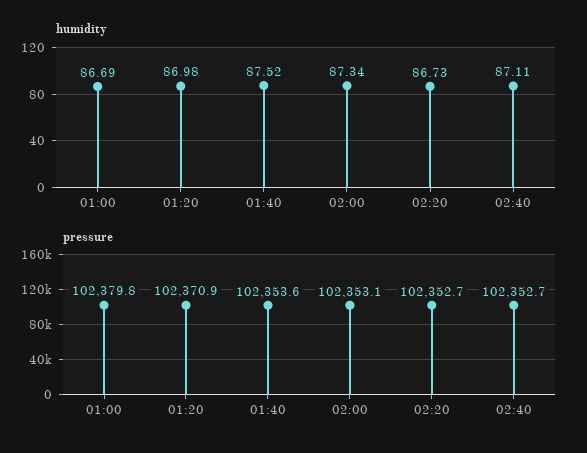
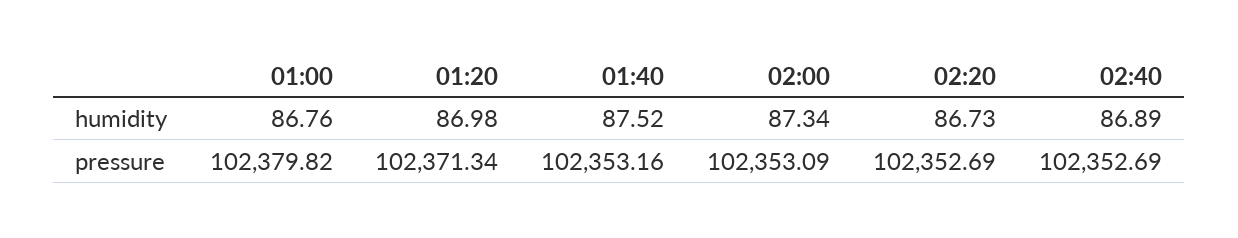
  {
    "humidity": {
-     "01:00": 86.69,
+     "01:00": 86.76,
      "01:20": 86.98,
      "01:40": 87.52,
      "02:00": 87.34,
      "02:20": 86.73,
-     "02:40": 87.11
+     "02:40": 86.89
    },
    "pressure": {
      "01:00": 102379.82,
-     "01:20": 102370.9,
+     "01:20": 102371.34,
-     "01:40": 102353.6,
+     "01:40": 102353.16,
      "02:00": 102353.09,
      "02:20": 102352.69,
      "02:40": 102352.69
    }
  }

